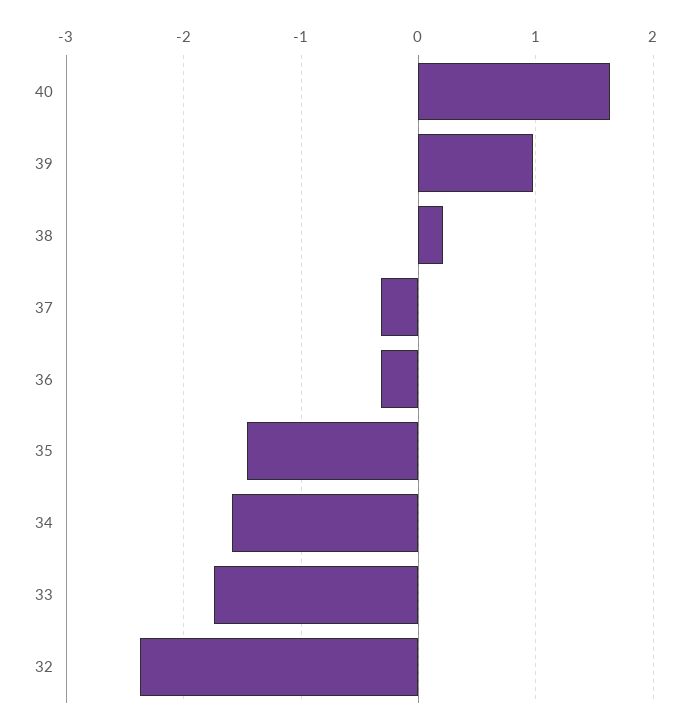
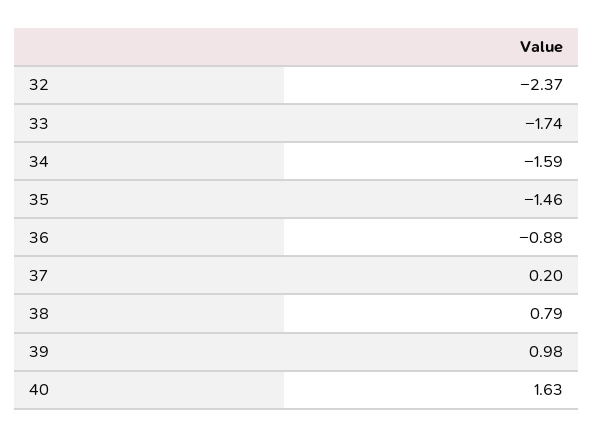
  {
    "40": 1.63,
    "39": 0.98,
-   "38": 0.2,
+   "38": 0.79,
-   "37": -0.3,
+   "37": 0.2,
-   "36": -0.3,
+   "36": -0.88,
    "35": -1.46,
    "34": -1.59,
    "33": -1.74,
    "32": -2.37
  }

